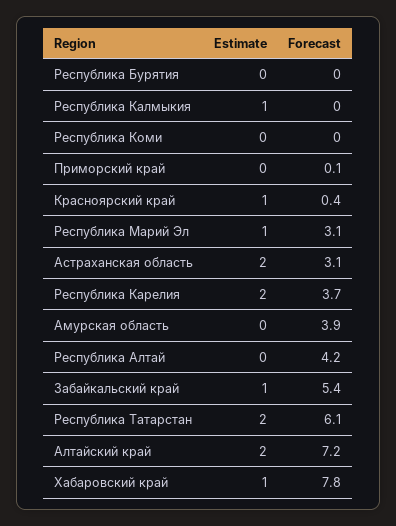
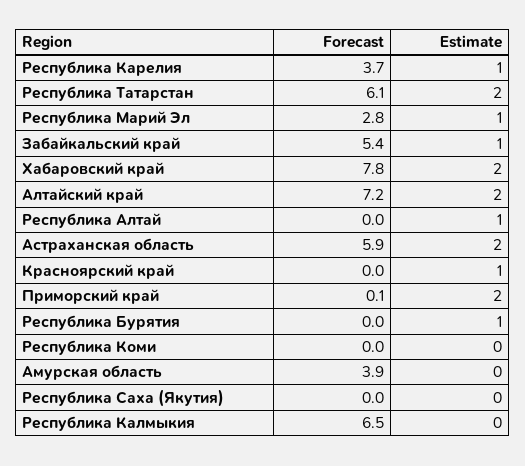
  {
    "Estimate": {
-     "Республика Бурятия": 0,
+     "Республика Бурятия": 1,
-     "Республика Калмыкия": 1,
+     "Республика Калмыкия": 0,
      "Республика Коми": 0,
-     "Приморский край": 0,
+     "Приморский край": 2,
      "Красноярский край": 1,
      "Республика Марий Эл": 1,
      "Астраханская область": 2,
-     "Республика Карелия": 2,
+     "Республика Карелия": 1,
      "Амурская область": 0,
-     "Республика Алтай": 0,
+     "Республика Алтай": 1,
      "Забайкальский край": 1,
      "Республика Татарстан": 2,
      "Алтайский край": 2,
-     "Хабаровский край": 1
+     "Хабаровский край": 2,
+     "Республика Саха (Якутия)": 0
    },
    "Forecast": {
      "Республика Бурятия": 0,
-     "Республика Калмыкия": 0,
+     "Республика Калмыкия": 6.5,
      "Республика Коми": 0,
      "Приморский край": 0.1,
-     "Красноярский край": 0.4,
+     "Красноярский край": 0,
-     "Республика Марий Эл": 3.1,
+     "Республика Марий Эл": 2.8,
-     "Астраханская область": 3.1,
+     "Астраханская область": 5.9,
      "Республика Карелия": 3.7,
      "Амурская область": 3.9,
-     "Республика Алтай": 4.2,
+     "Республика Алтай": 0,
      "Забайкальский край": 5.4,
      "Республика Татарстан": 6.1,
      "Алтайский край": 7.2,
-     "Хабаровский край": 7.8
+     "Хабаровский край": 7.8,
+     "Республика Саха (Якутия)": 0
    }
  }

